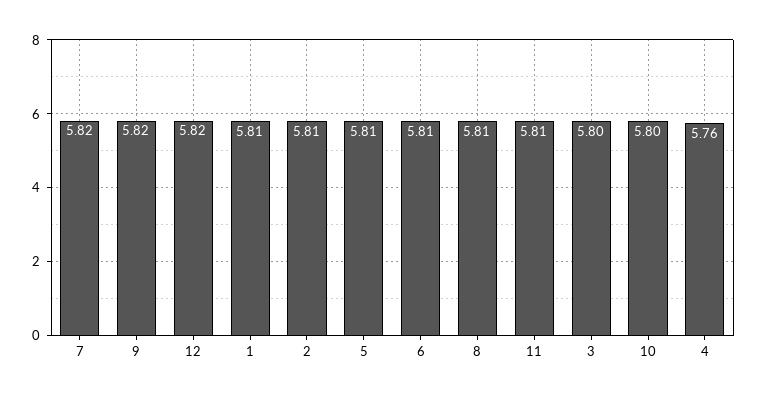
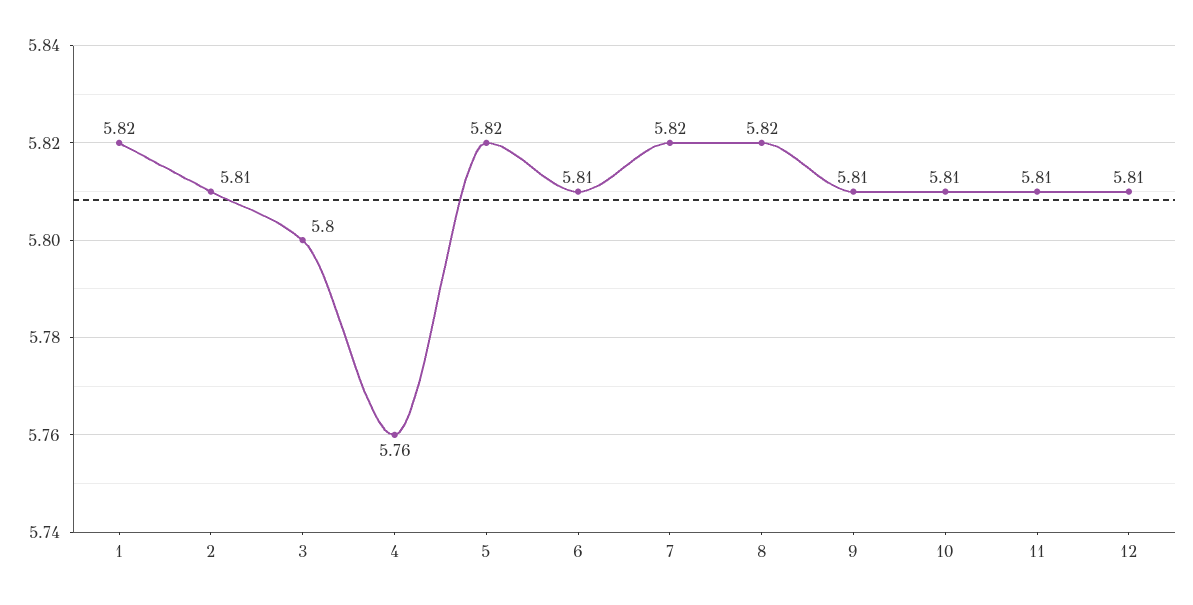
  {
    "7": 5.82,
-   "9": 5.82,
+   "9": 5.81,
-   "12": 5.82,
+   "12": 5.81,
-   "1": 5.81,
+   "1": 5.82,
    "2": 5.81,
-   "5": 5.81,
+   "5": 5.82,
    "6": 5.81,
-   "8": 5.81,
+   "8": 5.82,
    "11": 5.81,
    "3": 5.8,
-   "10": 5.8,
+   "10": 5.81,
    "4": 5.76
  }

